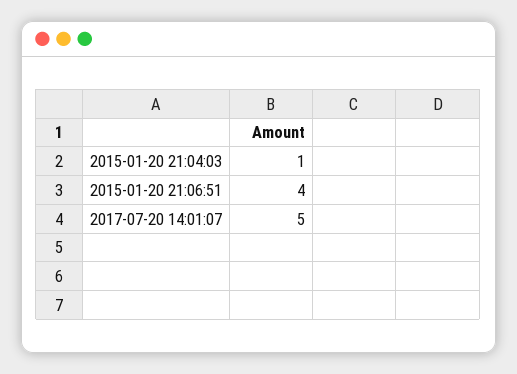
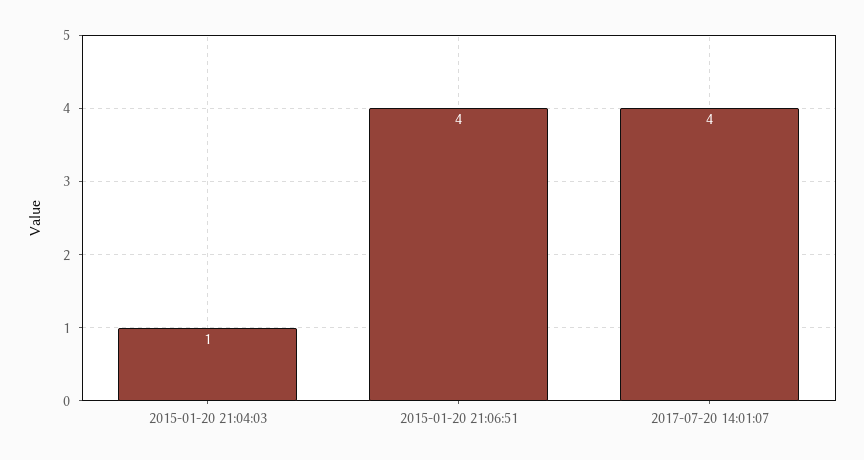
  {
    "2015-01-20 21:04:03": 1,
    "2015-01-20 21:06:51": 4,
-   "2017-07-20 14:01:07": 5
+   "2017-07-20 14:01:07": 4
  }

